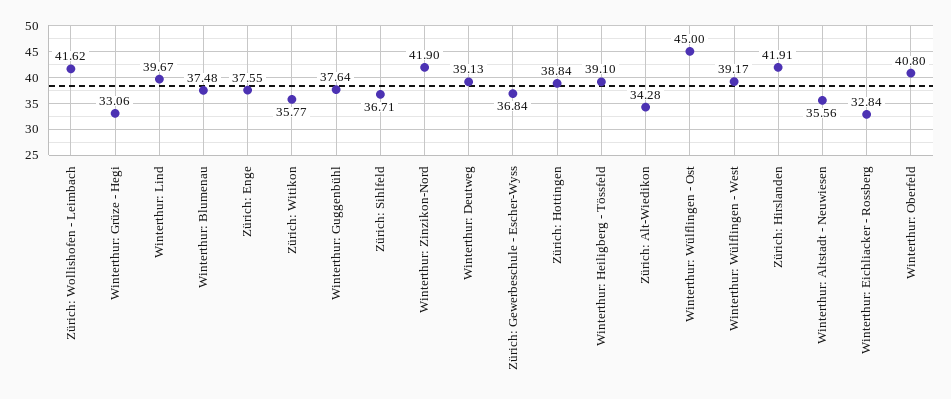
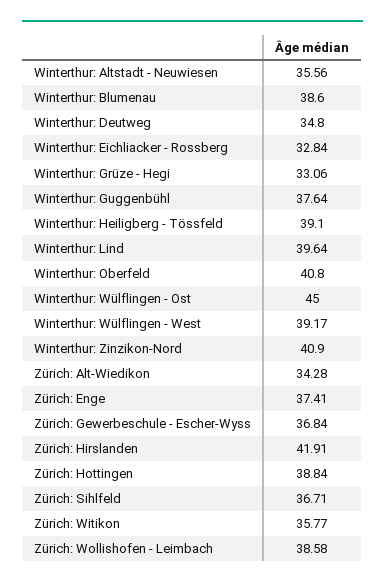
  {
-   "Zürich: Wollishofen - Leimbach": 41.62,
+   "Zürich: Wollishofen - Leimbach": 38.58,
    "Winterthur: Grüze - Hegi": 33.06,
-   "Winterthur: Lind": 39.67,
+   "Winterthur: Lind": 39.64,
-   "Winterthur: Blumenau": 37.48,
+   "Winterthur: Blumenau": 38.6,
-   "Zürich: Enge": 37.55,
+   "Zürich: Enge": 37.41,
    "Zürich: Witikon": 35.77,
    "Winterthur: Guggenbühl": 37.64,
    "Zürich: Sihlfeld": 36.71,
-   "Winterthur: Zinzikon-Nord": 41.9,
+   "Winterthur: Zinzikon-Nord": 40.9,
-   "Winterthur: Deutweg": 39.13,
+   "Winterthur: Deutweg": 34.8,
    "Zürich: Gewerbeschule - Escher-Wyss": 36.84,
    "Zürich: Hottingen": 38.84,
    "Winterthur: Heiligberg - Tössfeld": 39.1,
    "Zürich: Alt-Wiedikon": 34.28,
    "Winterthur: Wülflingen - Ost": 45,
    "Winterthur: Wülflingen - West": 39.17,
    "Zürich: Hirslanden": 41.91,
    "Winterthur: Altstadt - Neuwiesen": 35.56,
    "Winterthur: Eichliacker - Rossberg": 32.84,
    "Winterthur: Oberfeld": 40.8
  }

